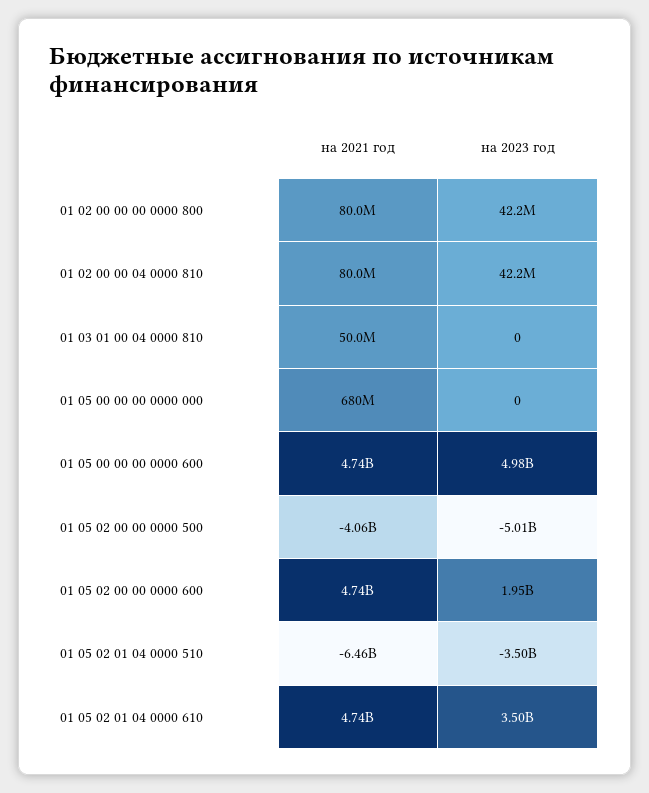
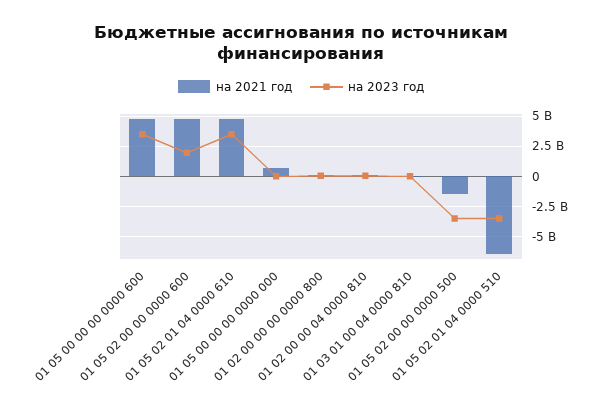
  {
    "на 2021 год": {
      "01 02 00 00 00 0000 800": 80000000,
      "01 02 00 00 04 0000 810": 80000000,
      "01 03 01 00 04 0000 810": 50000000,
      "01 05 00 00 00 0000 000": 680000000,
      "01 05 00 00 00 0000 600": 4740000000,
-     "01 05 02 00 00 0000 500": -4060000000,
+     "01 05 02 00 00 0000 500": -1500000000,
      "01 05 02 00 00 0000 600": 4740000000,
      "01 05 02 01 04 0000 510": -6460000000,
      "01 05 02 01 04 0000 610": 4740000000
    },
    "на 2023 год": {
      "01 02 00 00 00 0000 800": 42200000,
      "01 02 00 00 04 0000 810": 42200000,
      "01 03 01 00 04 0000 810": 0,
      "01 05 00 00 00 0000 000": 0,
-     "01 05 00 00 00 0000 600": 4980000000,
+     "01 05 00 00 00 0000 600": 3500000000,
-     "01 05 02 00 00 0000 500": -5010000000,
+     "01 05 02 00 00 0000 500": -3500000000,
      "01 05 02 00 00 0000 600": 1950000000,
      "01 05 02 01 04 0000 510": -3500000000,
      "01 05 02 01 04 0000 610": 3500000000
    }
  }

